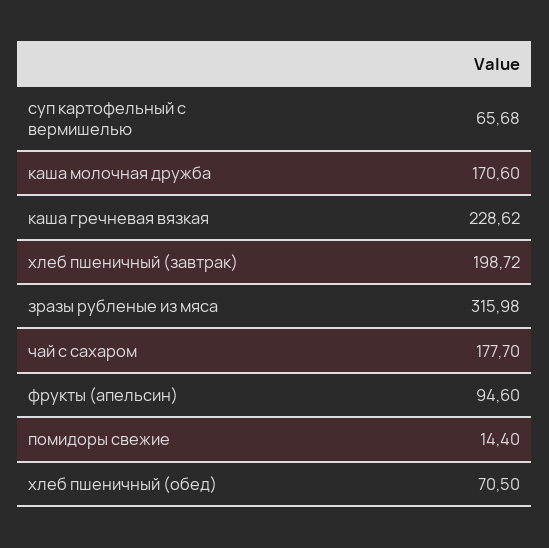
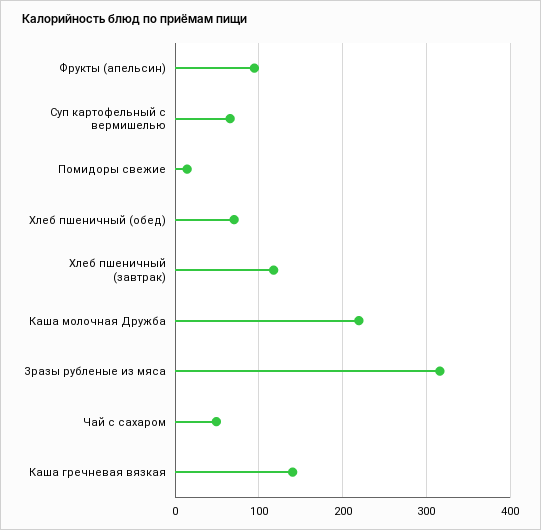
  {
    "суп картофельный с вермишелью": 65.68,
-   "каша молочная дружба": 170.6,
+   "каша молочная дружба": 220,
-   "каша гречневая вязкая": 228.62,
+   "каша гречневая вязкая": 140,
-   "хлеб пшеничный (завтрак)": 198.72,
+   "хлеб пшеничный (завтрак)": 120,
    "зразы рубленые из мяса": 315.98,
-   "чай с сахаром": 177.7,
+   "чай с сахаром": 50,
    "фрукты (апельсин)": 94.6,
    "помидоры свежие": 14.4,
    "хлеб пшеничный (обед)": 70.5
  }

